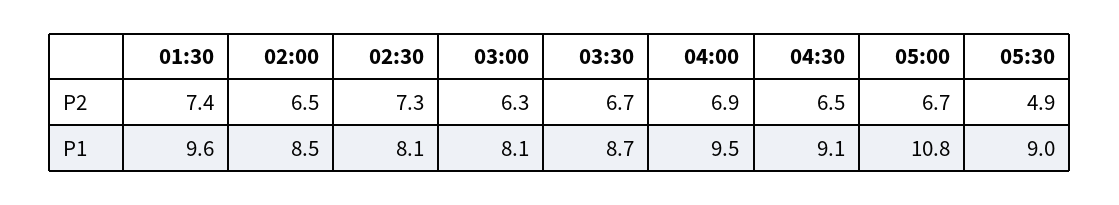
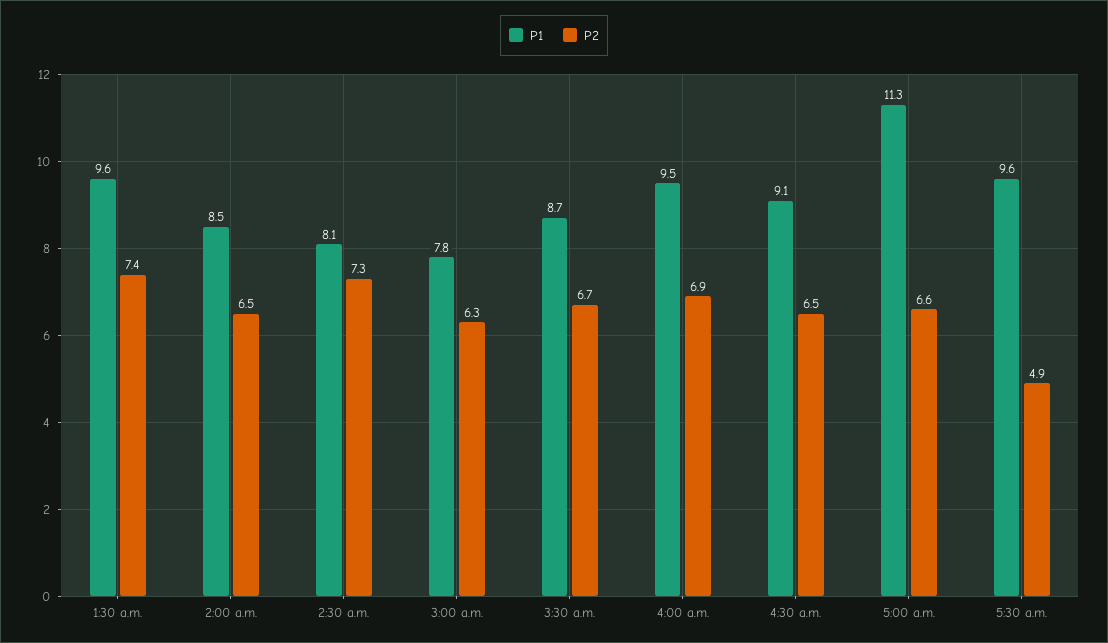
  {
    "P2": {
      "01:30": 7.4,
      "02:00": 6.5,
      "02:30": 7.3,
      "03:00": 6.3,
      "03:30": 6.7,
      "04:00": 6.9,
      "04:30": 6.5,
-     "05:00": 6.7,
+     "05:00": 6.6,
      "05:30": 4.9
    },
    "P1": {
      "01:30": 9.6,
      "02:00": 8.5,
      "02:30": 8.1,
-     "03:00": 8.1,
+     "03:00": 7.8,
      "03:30": 8.7,
      "04:00": 9.5,
      "04:30": 9.1,
-     "05:00": 10.8,
+     "05:00": 11.3,
-     "05:30": 9
+     "05:30": 9.6
    }
  }

